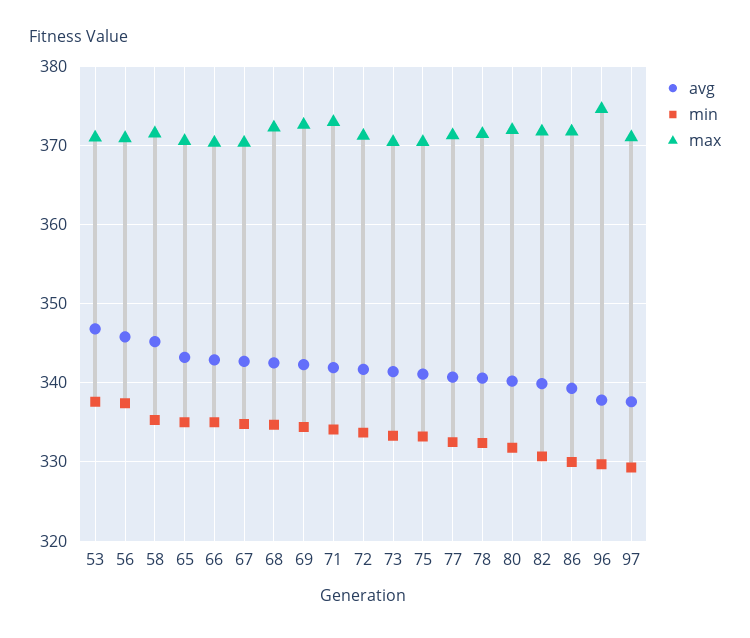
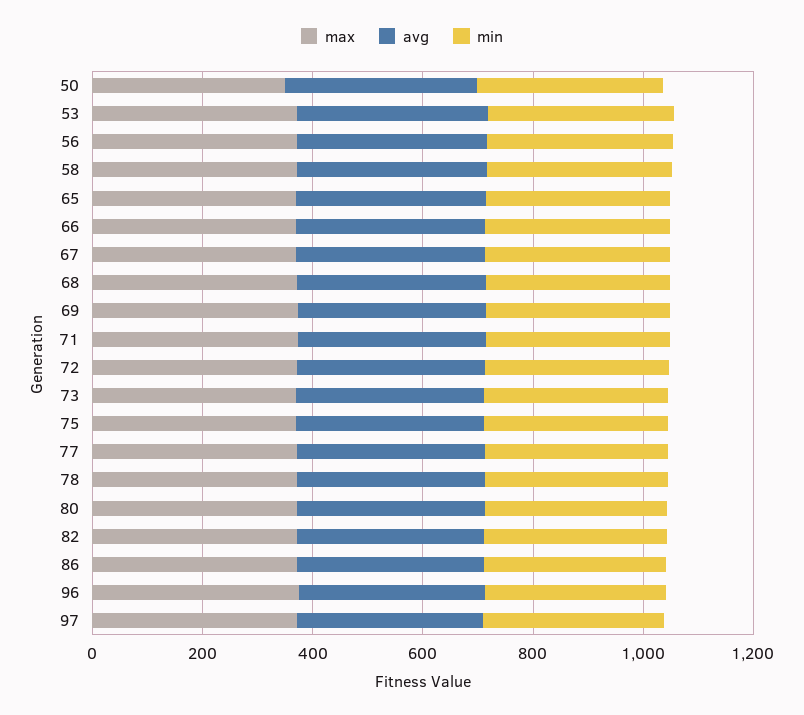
  {
    "avg": {
      "53": 347,
      "56": 346,
      "58": 345,
      "65": 343,
      "66": 343,
      "67": 343,
      "68": 343,
      "69": 342,
      "71": 342,
      "72": 342,
      "73": 341,
      "75": 341,
      "77": 341,
      "78": 341,
      "80": 340,
      "82": 340,
      "86": 339,
      "96": 338,
-     "97": 338
+     "97": 338,
+     "50": 350
    },
    "min": {
      "53": 338,
      "56": 337,
      "58": 335,
      "65": 335,
      "66": 335,
      "67": 335,
      "68": 335,
      "69": 334,
      "71": 334,
      "72": 334,
      "73": 333,
      "75": 333,
      "77": 333,
      "78": 332,
      "80": 332,
      "82": 331,
      "86": 330,
      "96": 330,
-     "97": 329
+     "97": 329,
+     "50": 350
    },
    "max": {
      "53": 371,
      "56": 371,
      "58": 372,
      "65": 371,
      "66": 370,
      "67": 370,
      "68": 372,
      "69": 373,
      "71": 373,
      "72": 371,
      "73": 370,
      "75": 370,
      "77": 371,
      "78": 371,
      "80": 372,
      "82": 372,
      "86": 372,
      "96": 375,
-     "97": 371
+     "97": 371,
+     "50": 350
    }
  }

